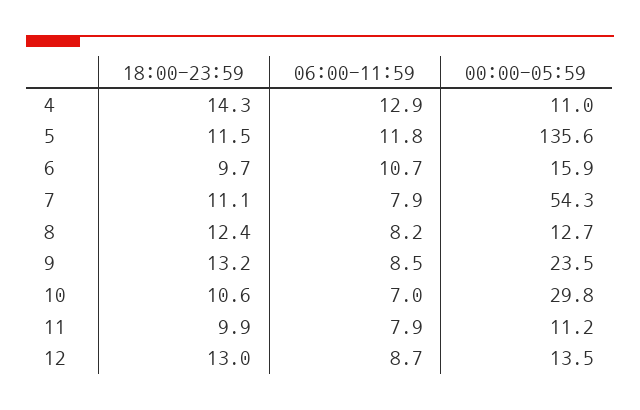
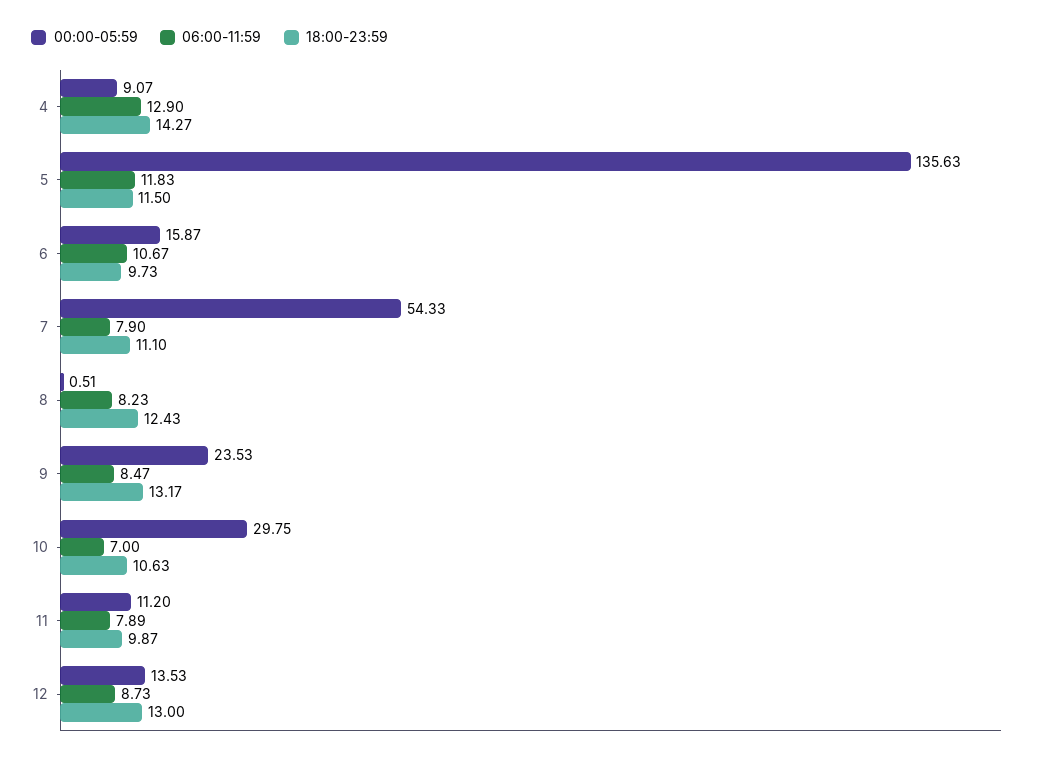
  {
    "18:00-23:59": {
      "4": 14.27,
      "5": 11.5,
      "6": 9.73,
      "7": 11.1,
      "8": 12.43,
      "9": 13.17,
      "10": 10.63,
      "11": 9.87,
      "12": 13
    },
    "06:00-11:59": {
      "4": 12.9,
      "5": 11.83,
      "6": 10.67,
      "7": 7.9,
      "8": 8.23,
      "9": 8.47,
      "10": 7,
      "11": 7.89,
      "12": 8.73
    },
    "00:00-05:59": {
-     "4": 11,
+     "4": 9.07,
      "5": 135.63,
      "6": 15.87,
      "7": 54.33,
-     "8": 12.7,
+     "8": 0.51,
      "9": 23.53,
      "10": 29.75,
      "11": 11.2,
      "12": 13.53
    }
  }

